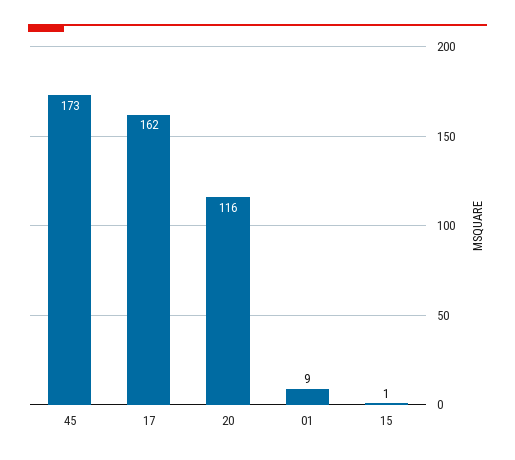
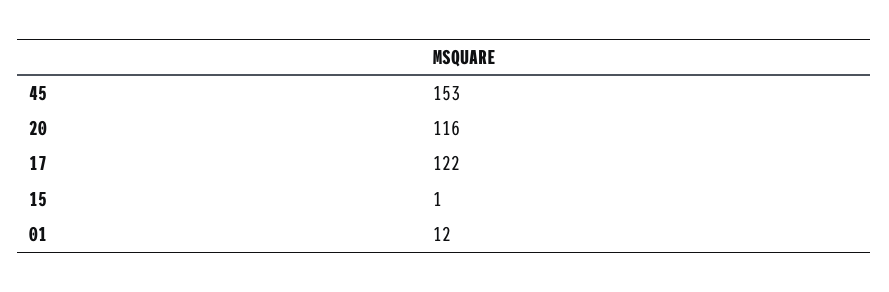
  {
-   "45": 173,
+   "45": 153,
-   "17": 162,
+   "17": 122,
    "20": 116,
-   "01": 9,
+   "01": 12,
    "15": 1
  }

